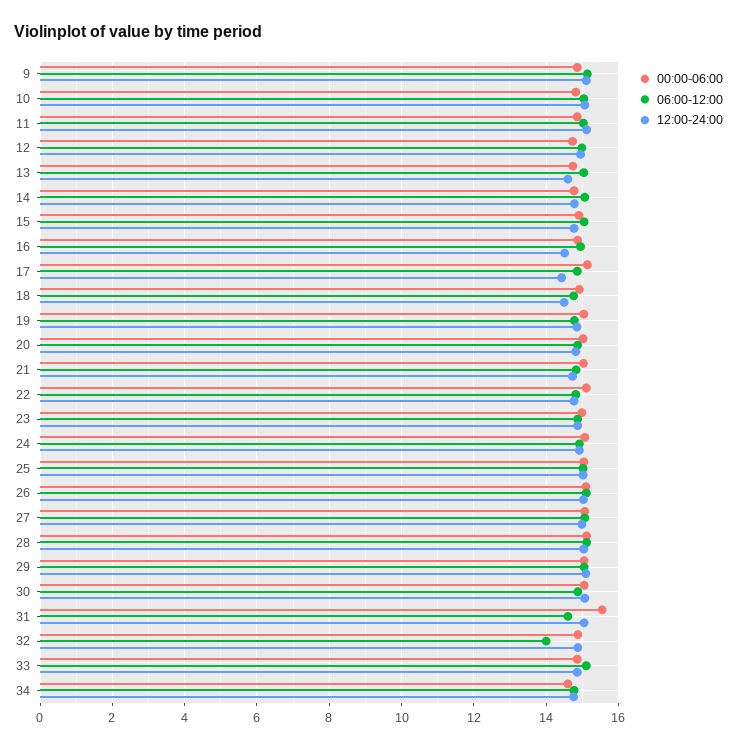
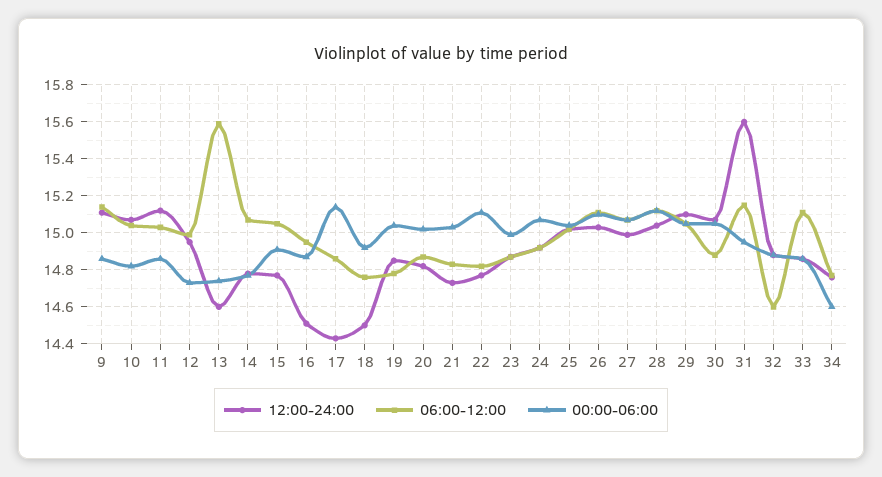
  {
    "00:00-06:00": {
      "9": 14.85,
      "10": 14.8,
      "11": 14.85,
      "12": 14.75,
      "13": 14.75,
      "14": 14.75,
      "15": 14.9,
      "16": 14.85,
      "17": 15.15,
      "18": 14.9,
      "19": 15.05,
      "20": 15,
      "21": 15.05,
      "22": 15.1,
      "23": 15,
      "24": 15.05,
      "25": 15.05,
      "26": 15.1,
      "27": 15.05,
      "28": 15.1,
      "29": 15.05,
      "30": 15.05,
-     "31": 15.6,
+     "31": 14.95,
      "32": 14.9,
      "33": 14.85,
      "34": 14.6
    },
    "06:00-12:00": {
      "9": 15.15,
      "10": 15.05,
      "11": 15.05,
      "12": 15,
-     "13": 15,
+     "13": 15.6,
      "14": 15.05,
      "15": 15.05,
      "16": 14.95,
      "17": 14.85,
      "18": 14.75,
      "19": 14.8,
      "20": 14.85,
      "21": 14.85,
      "22": 14.8,
      "23": 14.85,
      "24": 14.9,
      "25": 15,
      "26": 15.1,
      "27": 15.05,
      "28": 15.1,
      "29": 15.05,
      "30": 14.9,
-     "31": 14.6,
+     "31": 15.15,
-     "32": 14,
+     "32": 14.6,
      "33": 15.1,
      "34": 14.75
    },
    "12:00-24:00": {
      "9": 15.1,
      "10": 15.05,
      "11": 15.1,
      "12": 14.95,
      "13": 14.6,
      "14": 14.8,
      "15": 14.75,
      "16": 14.5,
      "17": 14.45,
      "18": 14.5,
      "19": 14.85,
      "20": 14.8,
      "21": 14.75,
      "22": 14.75,
      "23": 14.85,
      "24": 14.9,
      "25": 15,
      "26": 15.05,
      "27": 15,
      "28": 15.05,
      "29": 15.1,
      "30": 15.05,
-     "31": 15,
+     "31": 15.6,
      "32": 14.9,
      "33": 14.85,
      "34": 14.75
    }
  }

